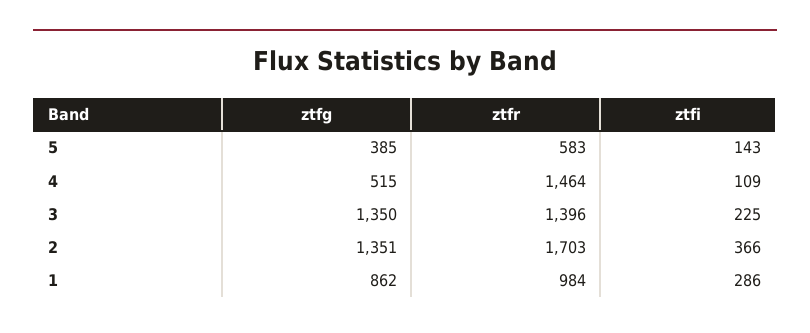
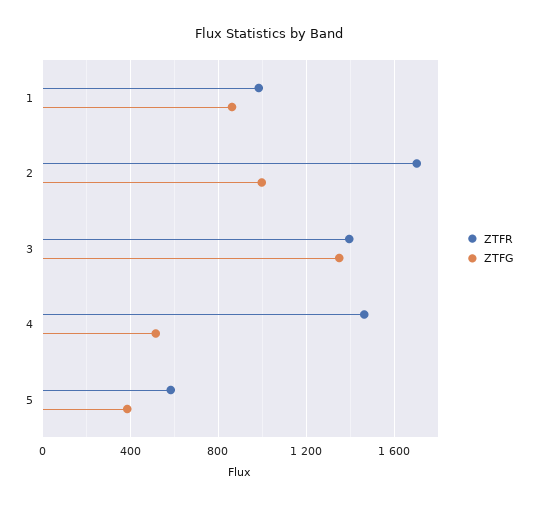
  {
    "ztfg": {
      "5": 385,
      "4": 515,
      "3": 1350,
-     "2": 1351,
+     "2": 1000,
      "1": 862
    },
    "ztfr": {
      "5": 583,
      "4": 1464,
      "3": 1396,
      "2": 1703,
      "1": 984
-   },
+   }
-   "ztfi": {
-     "5": 143,
-     "4": 109,
-     "3": 225,
-     "2": 366,
-     "1": 286
-   }
  }

